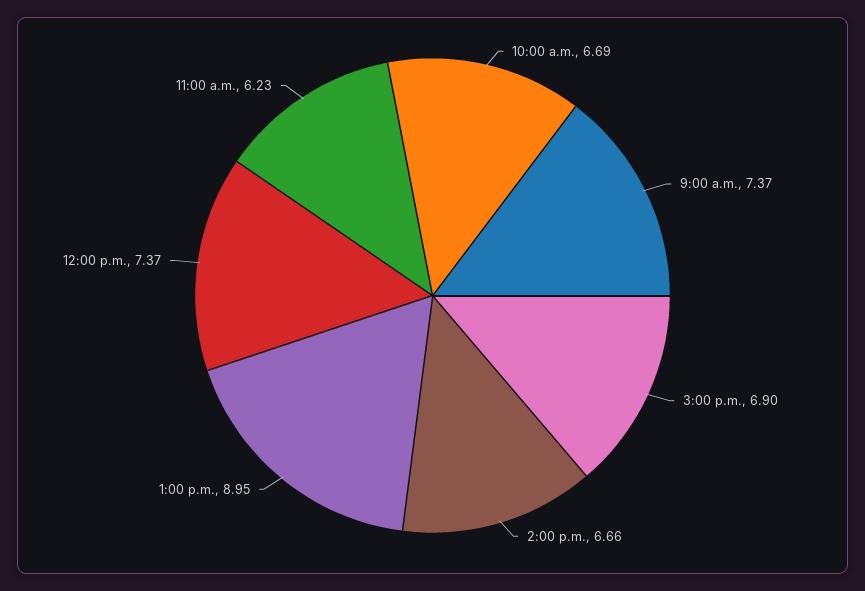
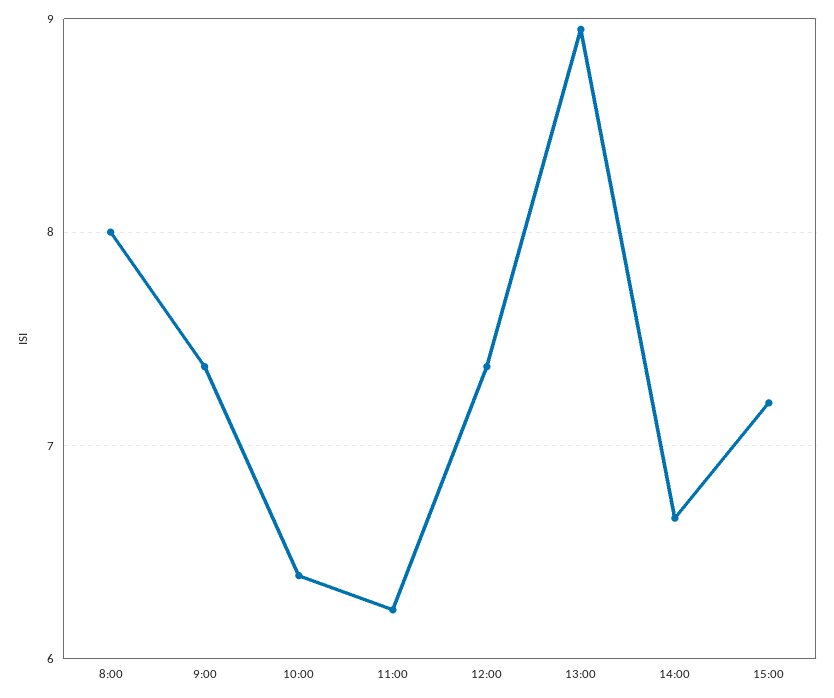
  {
-   "10:00 a.m.": 6.69,
+   "10:00 a.m.": 6.4,
    "9:00 a.m.": 7.37,
-   "3:00 p.m.": 6.9,
+   "3:00 p.m.": 7.2,
    "2:00 p.m.": 6.66,
    "1:00 p.m.": 8.95,
    "12:00 p.m.": 7.37,
-   "11:00 a.m.": 6.23
+   "11:00 a.m.": 6.23,
+   "8:00": 8
  }

